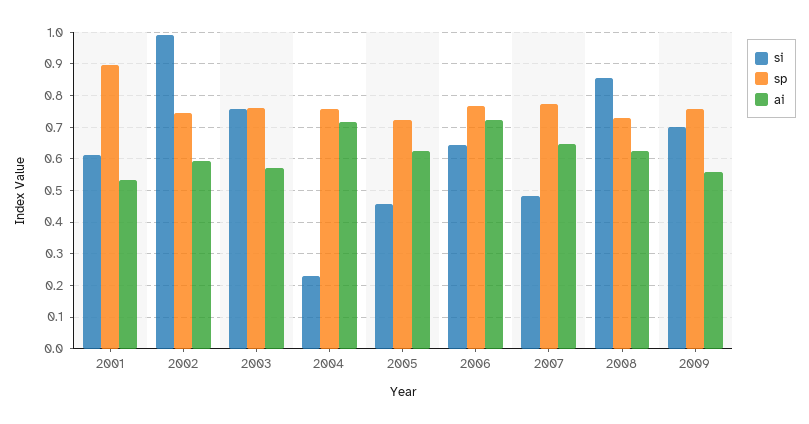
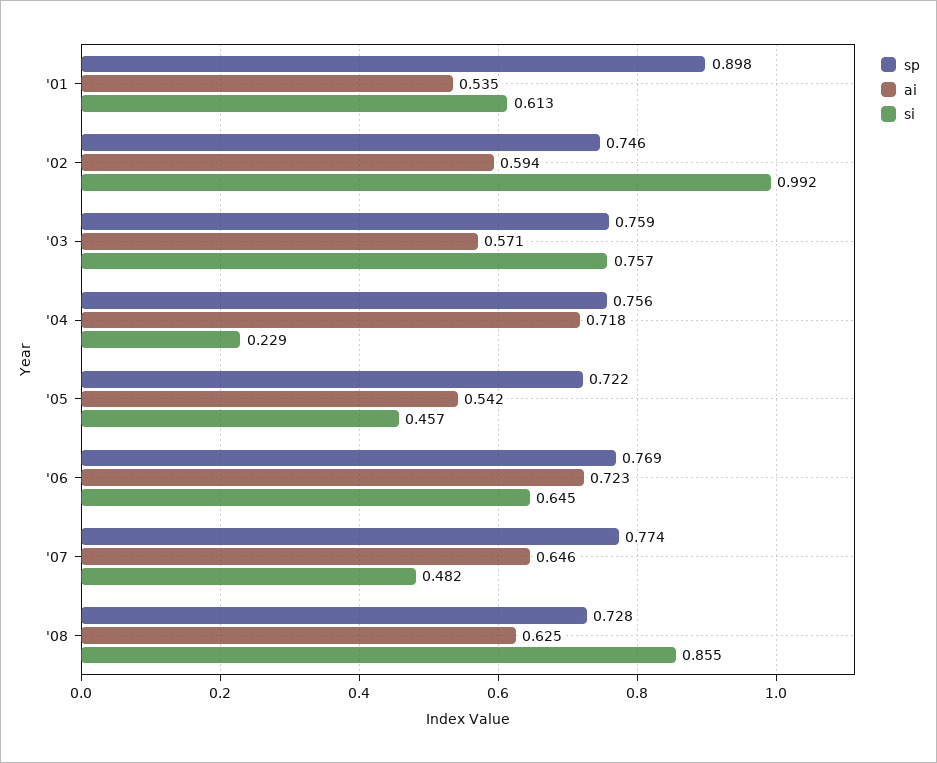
  {
    "si": {
      "2001": 0.613,
      "2002": 0.992,
      "2003": 0.757,
      "2004": 0.229,
      "2005": 0.457,
      "2006": 0.645,
      "2007": 0.482,
-     "2008": 0.855,
+     "2008": 0.855
-     "2009": 0.7
    },
    "sp": {
      "2001": 0.898,
      "2002": 0.746,
      "2003": 0.759,
      "2004": 0.756,
      "2005": 0.722,
      "2006": 0.769,
      "2007": 0.774,
-     "2008": 0.728,
+     "2008": 0.728
-     "2009": 0.76
    },
    "ai": {
      "2001": 0.535,
      "2002": 0.594,
      "2003": 0.571,
      "2004": 0.718,
-     "2005": 0.62,
+     "2005": 0.542,
      "2006": 0.723,
      "2007": 0.646,
-     "2008": 0.625,
+     "2008": 0.625
-     "2009": 0.56
    }
  }

